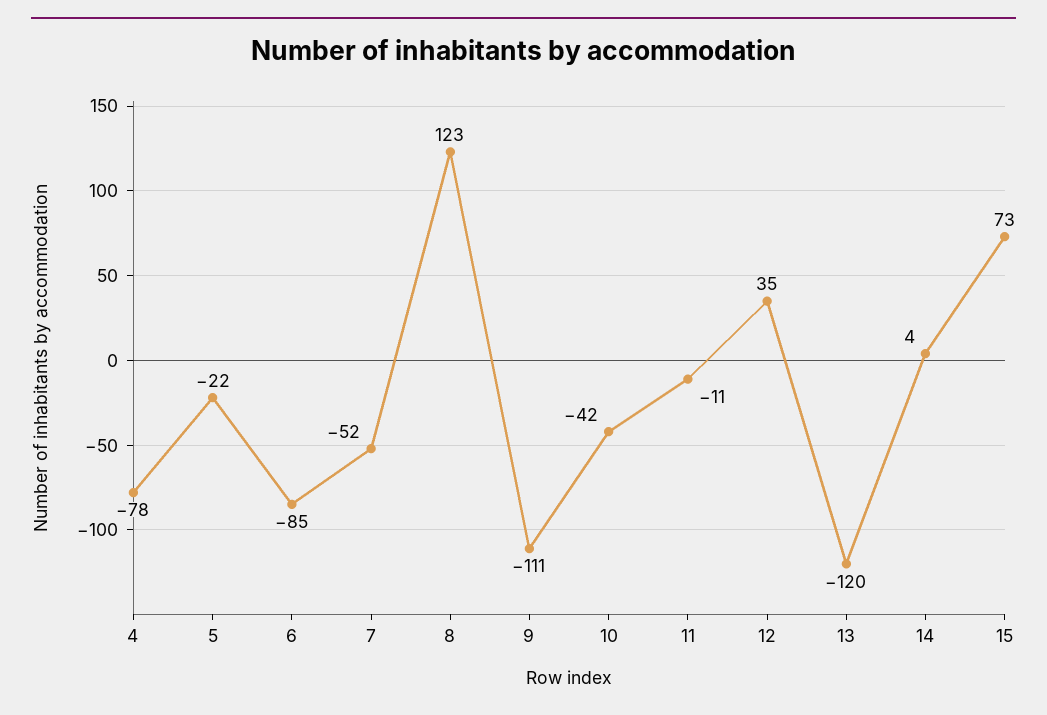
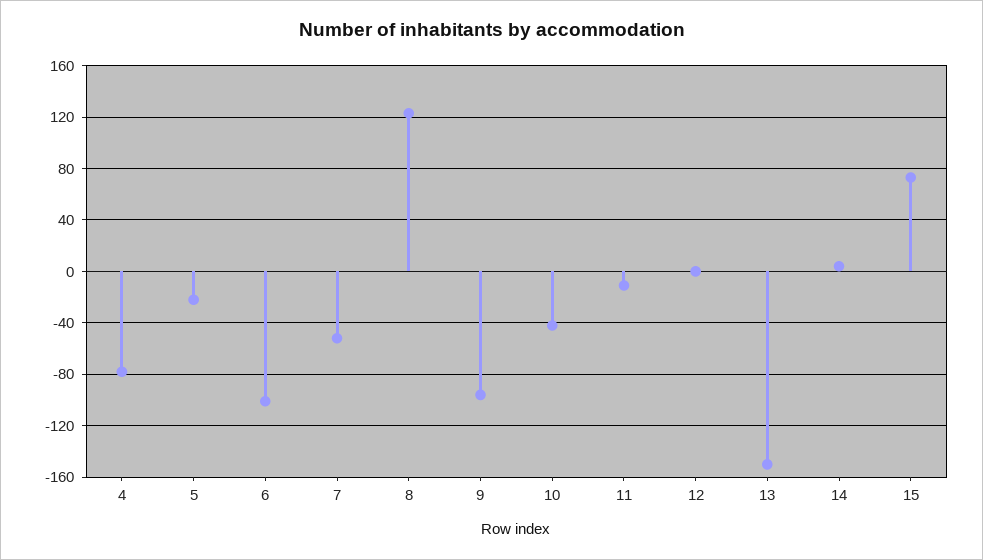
  {
    "4": -78,
    "5": -22,
-   "6": -85,
+   "6": -100,
    "7": -52,
    "8": 123,
-   "9": -111,
+   "9": -95,
    "10": -42,
    "11": -11,
-   "12": 35,
+   "12": 0,
-   "13": -120,
+   "13": -150,
    "14": 4,
    "15": 73
  }

